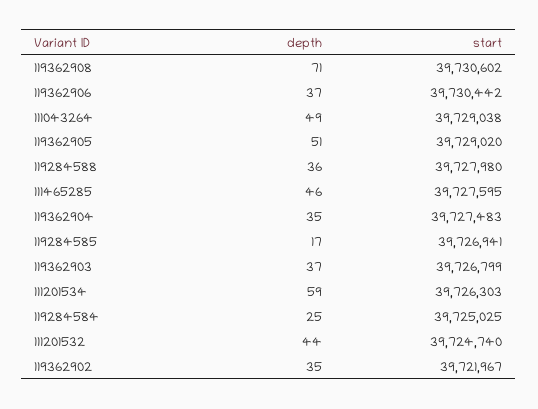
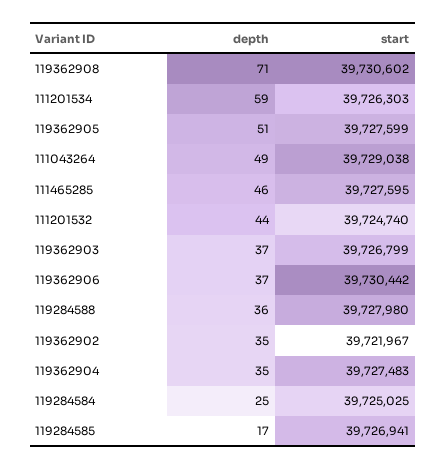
  {
    "depth": {
      "119362908": 71,
      "119362906": 37,
      "111043264": 49,
      "119362905": 51,
      "119284588": 36,
      "111465285": 46,
      "119362904": 35,
      "119284585": 17,
      "119362903": 37,
      "111201534": 59,
      "119284584": 25,
      "111201532": 44,
      "119362902": 35
    },
    "start": {
      "119362908": 39730602,
      "119362906": 39730442,
      "111043264": 39729038,
-     "119362905": 39729020,
+     "119362905": 39727599,
      "119284588": 39727980,
      "111465285": 39727595,
      "119362904": 39727483,
      "119284585": 39726941,
      "119362903": 39726799,
      "111201534": 39726303,
      "119284584": 39725025,
      "111201532": 39724740,
      "119362902": 39721967
    }
  }

